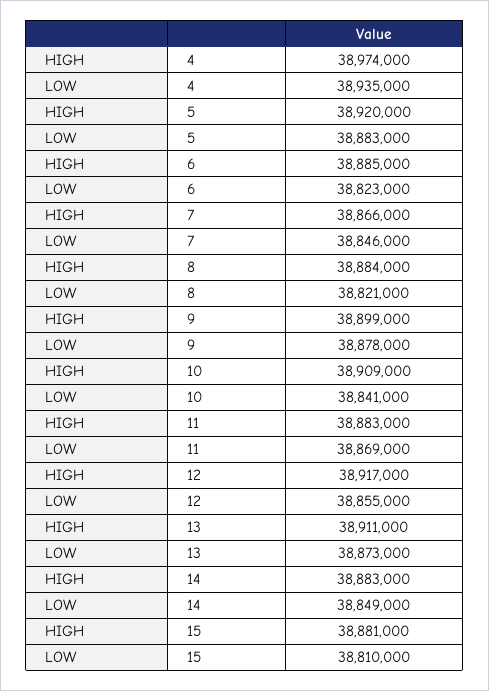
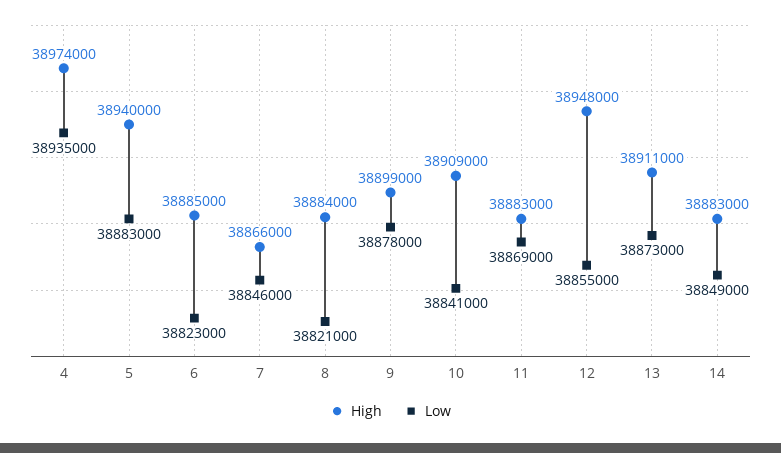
  {
    "HIGH": {
      "4": 38974000,
-     "5": 38920000,
+     "5": 38940000,
      "6": 38885000,
      "7": 38866000,
      "8": 38884000,
      "9": 38899000,
      "10": 38909000,
      "11": 38883000,
-     "12": 38917000,
+     "12": 38948000,
      "13": 38911000,
-     "14": 38883000,
+     "14": 38883000
-     "15": 38881000
    },
    "LOW": {
      "4": 38935000,
      "5": 38883000,
      "6": 38823000,
      "7": 38846000,
      "8": 38821000,
      "9": 38878000,
      "10": 38841000,
      "11": 38869000,
      "12": 38855000,
      "13": 38873000,
-     "14": 38849000,
+     "14": 38849000
-     "15": 38810000
    }
  }

